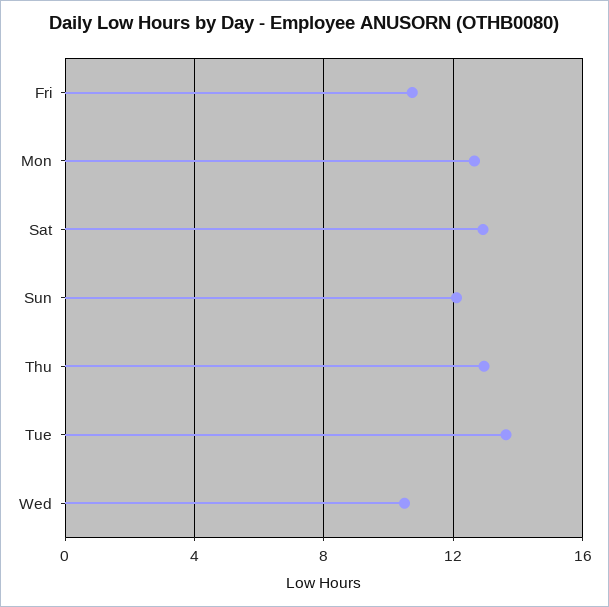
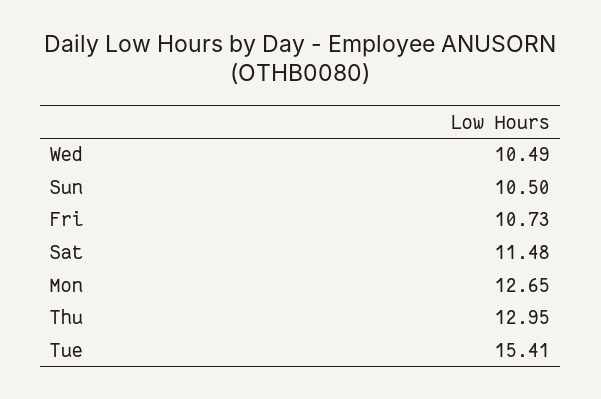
  {
    "Fri": 10.73,
    "Mon": 12.65,
-   "Sat": 13,
+   "Sat": 11.48,
-   "Sun": 12,
+   "Sun": 10.5,
    "Thu": 12.95,
-   "Tue": 13.5,
+   "Tue": 15.41,
    "Wed": 10.49
  }

